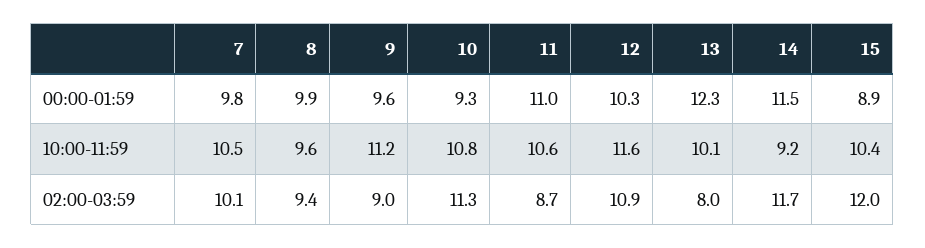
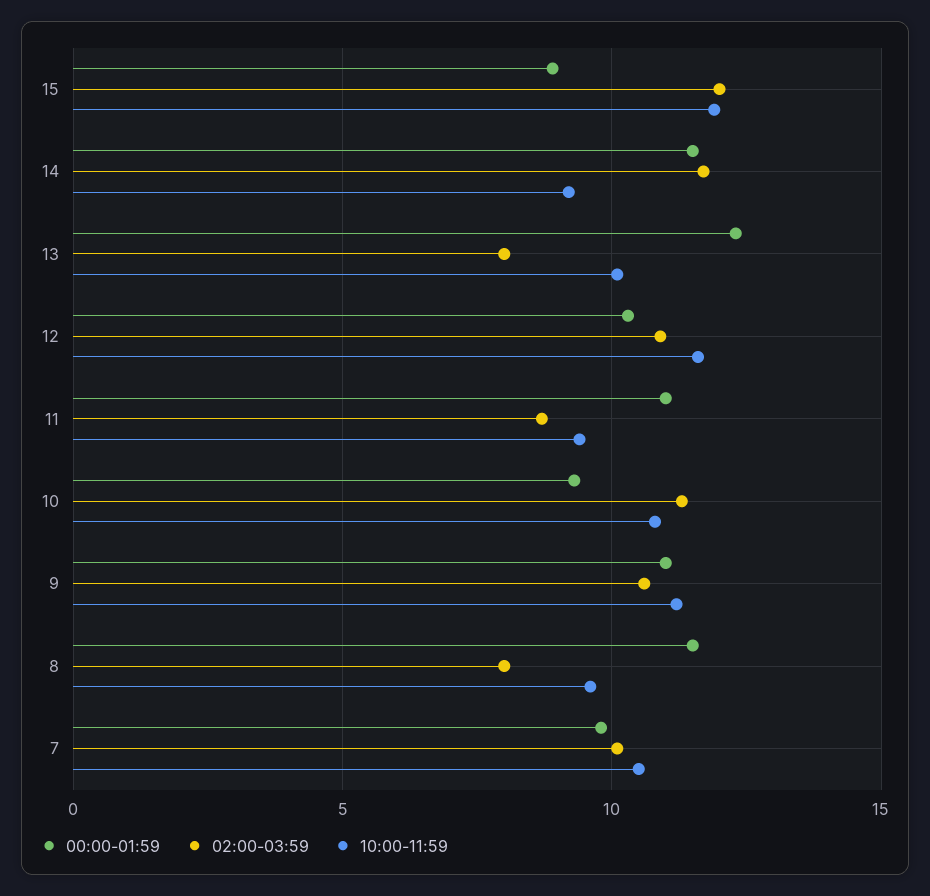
  {
    "00:00-01:59": {
      "7": 9.8,
-     "8": 9.9,
+     "8": 11.5,
-     "9": 9.6,
+     "9": 11,
      "10": 9.3,
      "11": 11,
      "12": 10.3,
      "13": 12.3,
      "14": 11.5,
      "15": 8.9
    },
    "10:00-11:59": {
      "7": 10.5,
      "8": 9.6,
      "9": 11.2,
      "10": 10.8,
-     "11": 10.6,
+     "11": 9.5,
      "12": 11.6,
      "13": 10.1,
      "14": 9.2,
-     "15": 10.4
+     "15": 12
    },
    "02:00-03:59": {
      "7": 10.1,
-     "8": 9.4,
+     "8": 8,
-     "9": 9,
+     "9": 10.5,
      "10": 11.3,
      "11": 8.7,
      "12": 10.9,
      "13": 8,
      "14": 11.7,
      "15": 12
    }
  }

